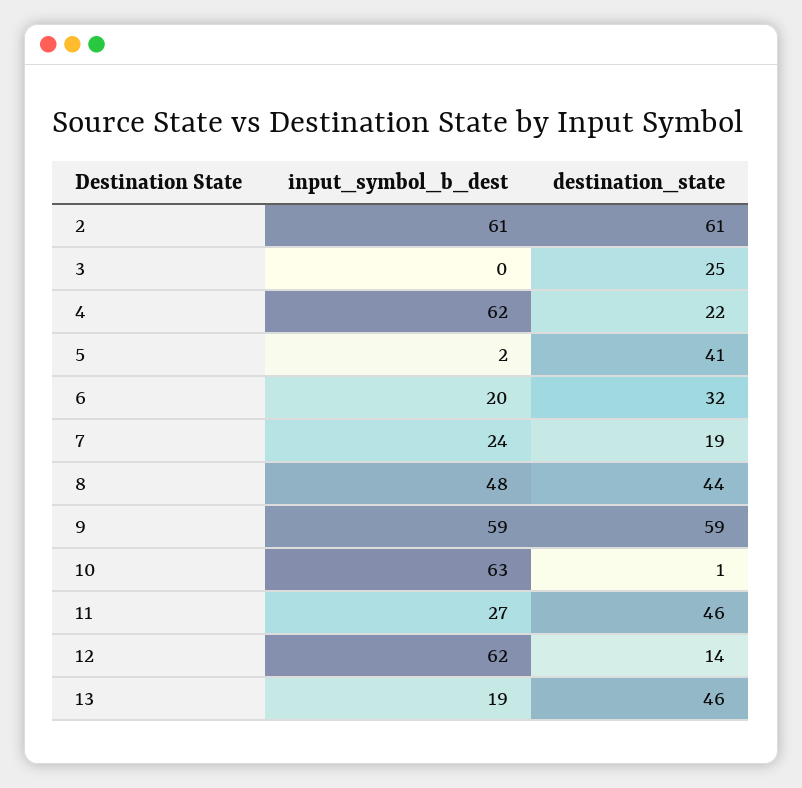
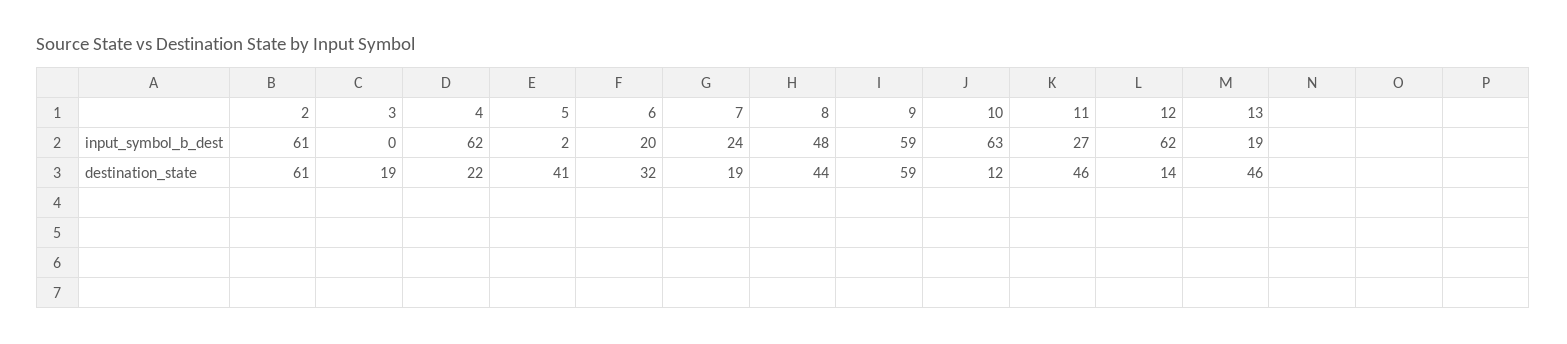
  {
    "input_symbol_b_dest": {
      "2": 61,
      "3": 0,
      "4": 62,
      "5": 2,
      "6": 20,
      "7": 24,
      "8": 48,
      "9": 59,
      "10": 63,
      "11": 27,
      "12": 62,
      "13": 19
    },
    "destination_state": {
      "2": 61,
-     "3": 25,
+     "3": 19,
      "4": 22,
      "5": 41,
      "6": 32,
      "7": 19,
      "8": 44,
      "9": 59,
-     "10": 1,
+     "10": 12,
      "11": 46,
      "12": 14,
      "13": 46
    }
  }

